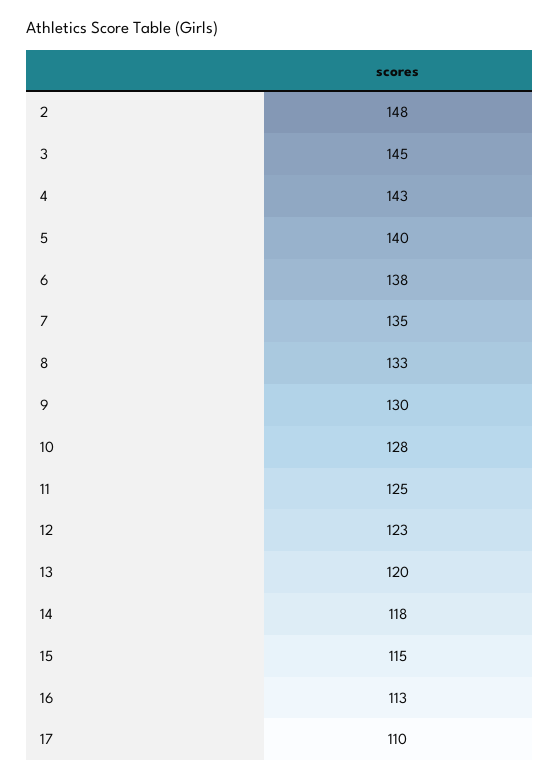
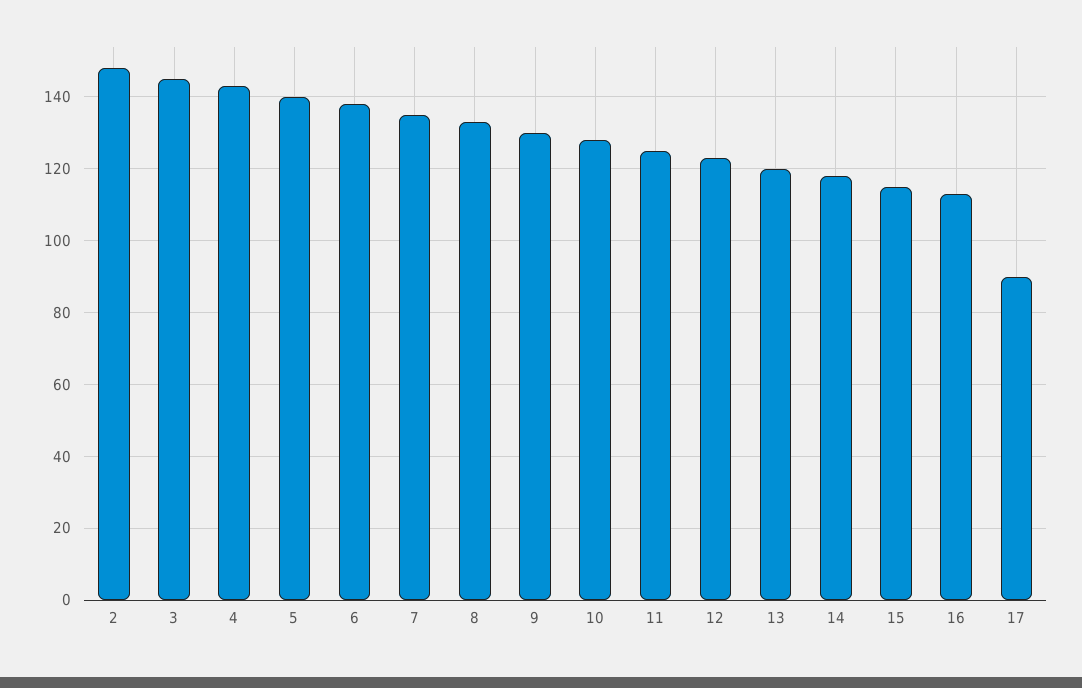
  {
    "2": 148,
    "3": 145,
    "4": 143,
    "5": 140,
    "6": 138,
    "7": 135,
    "8": 133,
    "9": 130,
    "10": 128,
    "11": 125,
    "12": 123,
    "13": 120,
    "14": 118,
    "15": 115,
    "16": 113,
-   "17": 110
+   "17": 90
  }

